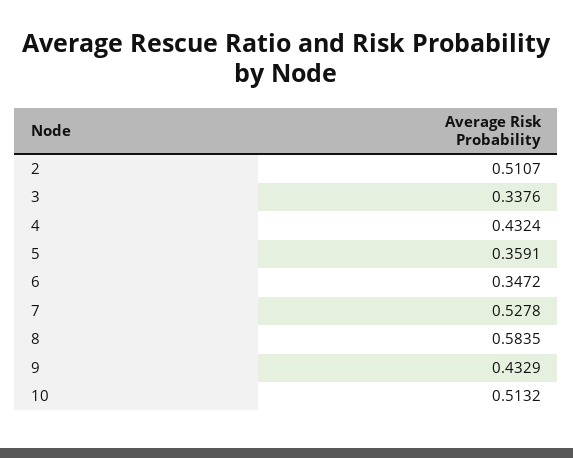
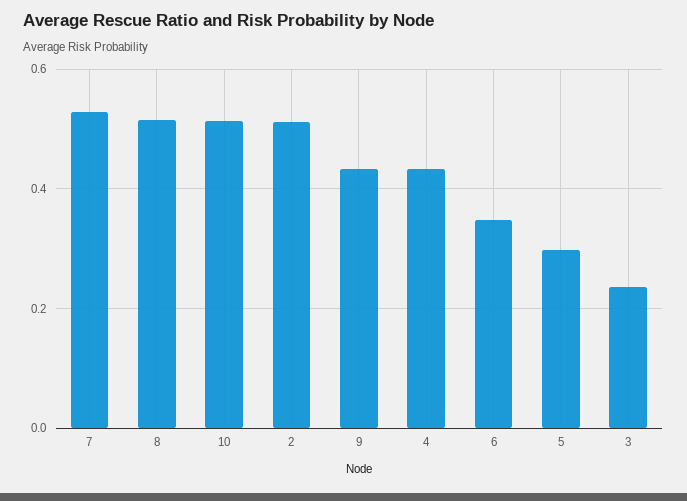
  {
    "2": 0.5107,
-   "3": 0.3376,
+   "3": 0.24,
    "4": 0.4324,
-   "5": 0.3591,
+   "5": 0.3,
    "6": 0.3472,
    "7": 0.5278,
-   "8": 0.5835,
+   "8": 0.52,
    "9": 0.4329,
    "10": 0.5132
  }

